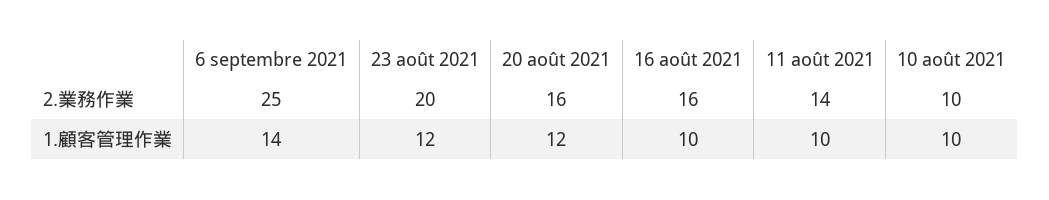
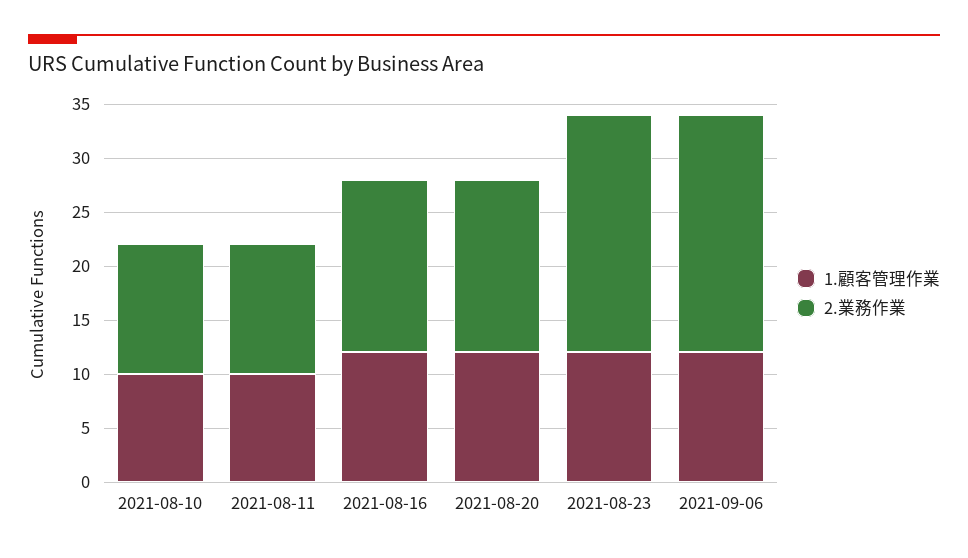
  {
    "2.業務作業": {
-     "6 septembre 2021": 25,
+     "6 septembre 2021": 22,
-     "23 août 2021": 20,
+     "23 août 2021": 22,
      "20 août 2021": 16,
      "16 août 2021": 16,
-     "11 août 2021": 14,
+     "11 août 2021": 12,
-     "10 août 2021": 10
+     "10 août 2021": 12
    },
    "1.顧客管理作業": {
-     "6 septembre 2021": 14,
+     "6 septembre 2021": 12,
      "23 août 2021": 12,
      "20 août 2021": 12,
-     "16 août 2021": 10,
+     "16 août 2021": 12,
      "11 août 2021": 10,
      "10 août 2021": 10
    }
  }

